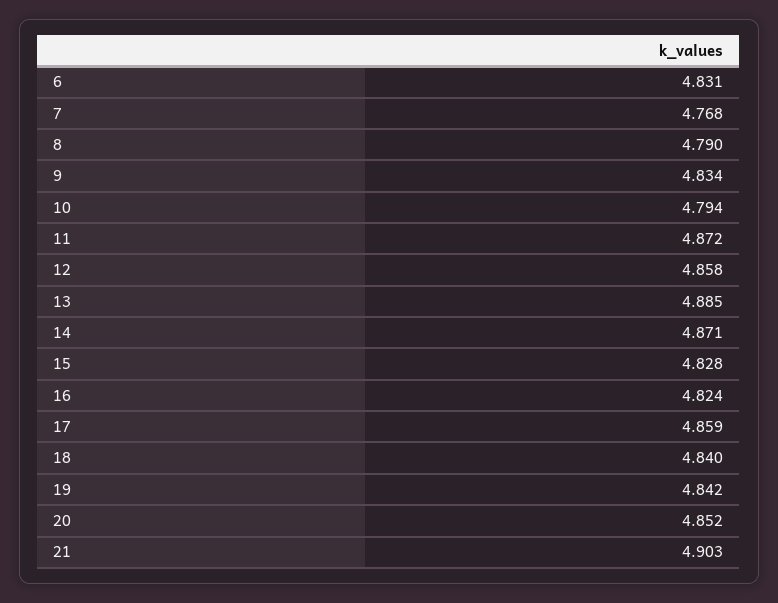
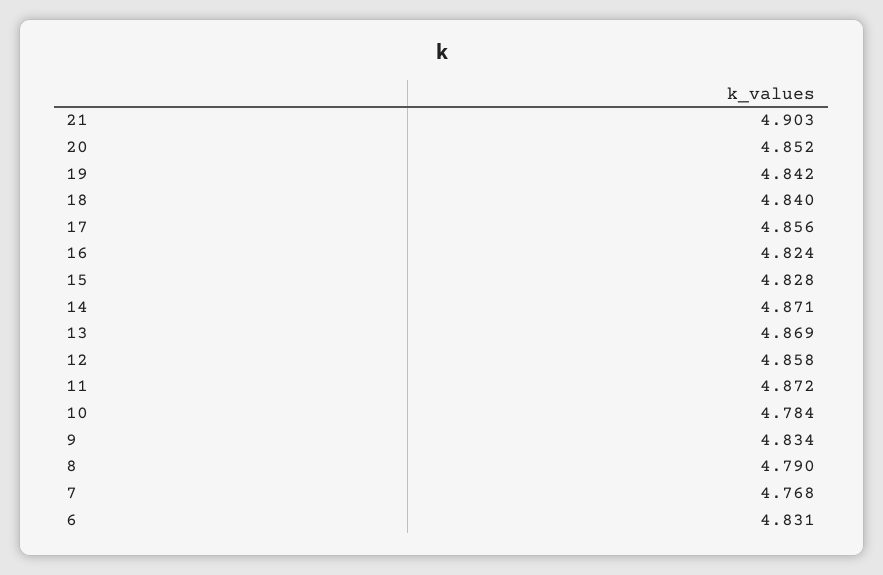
  {
    "6": 4.831,
    "7": 4.768,
    "8": 4.79,
    "9": 4.834,
-   "10": 4.794,
+   "10": 4.784,
    "11": 4.872,
    "12": 4.858,
-   "13": 4.885,
+   "13": 4.869,
    "14": 4.871,
    "15": 4.828,
    "16": 4.824,
-   "17": 4.859,
+   "17": 4.856,
    "18": 4.84,
    "19": 4.842,
    "20": 4.852,
    "21": 4.903
  }

